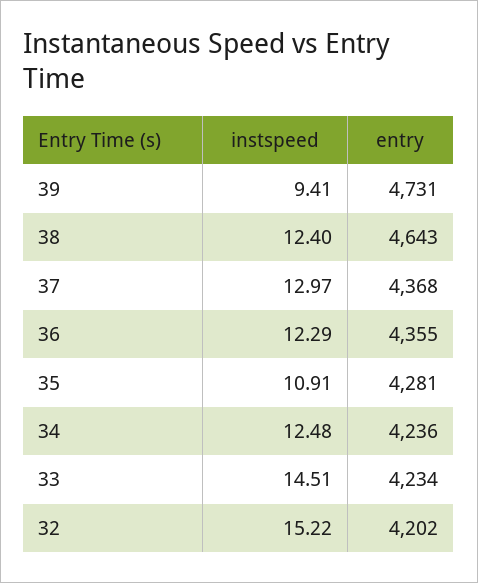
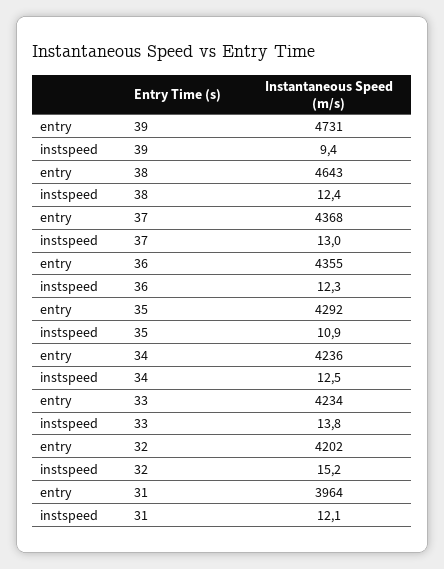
  {
    "instspeed": {
      "39": 9.41,
      "38": 12.4,
      "37": 12.97,
      "36": 12.29,
      "35": 10.91,
      "34": 12.48,
-     "33": 14.51,
+     "33": 13.8,
-     "32": 15.22
+     "32": 15.22,
+     "31": 12.1
    },
    "entry": {
      "39": 4731,
      "38": 4643,
      "37": 4368,
      "36": 4355,
-     "35": 4281,
+     "35": 4292,
      "34": 4236,
      "33": 4234,
-     "32": 4202
+     "32": 4202,
+     "31": 3964
    }
  }

